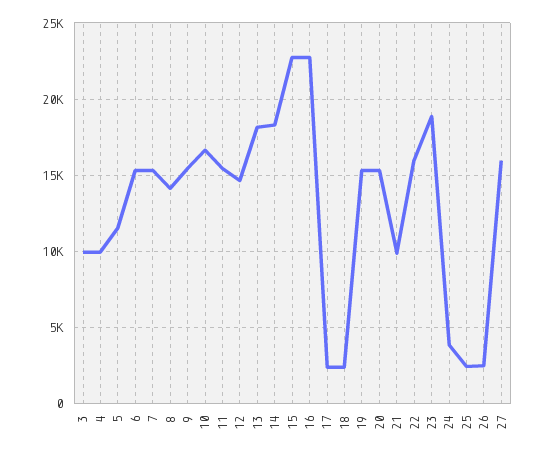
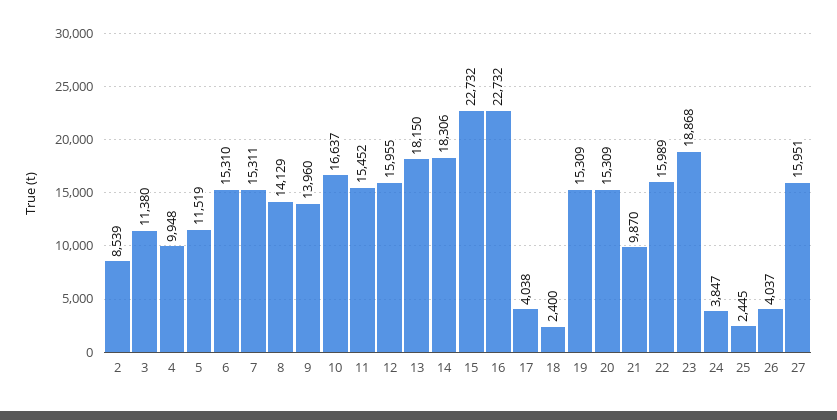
  {
-   "3": 10000,
+   "3": 11380,
    "4": 9948,
    "5": 11519,
    "6": 15310,
    "7": 15311,
    "8": 14129,
-   "9": 15500,
+   "9": 13960,
    "10": 16637,
    "11": 15452,
-   "12": 14500,
+   "12": 15955,
    "13": 18150,
    "14": 18306,
    "15": 22732,
    "16": 22732,
-   "17": 2500,
+   "17": 4038,
    "18": 2400,
    "19": 15309,
    "20": 15309,
    "21": 9870,
    "22": 15989,
    "23": 18868,
    "24": 3847,
    "25": 2445,
-   "26": 2500,
+   "26": 4037,
-   "27": 15951
+   "27": 15951,
+   "2": 8539
  }

